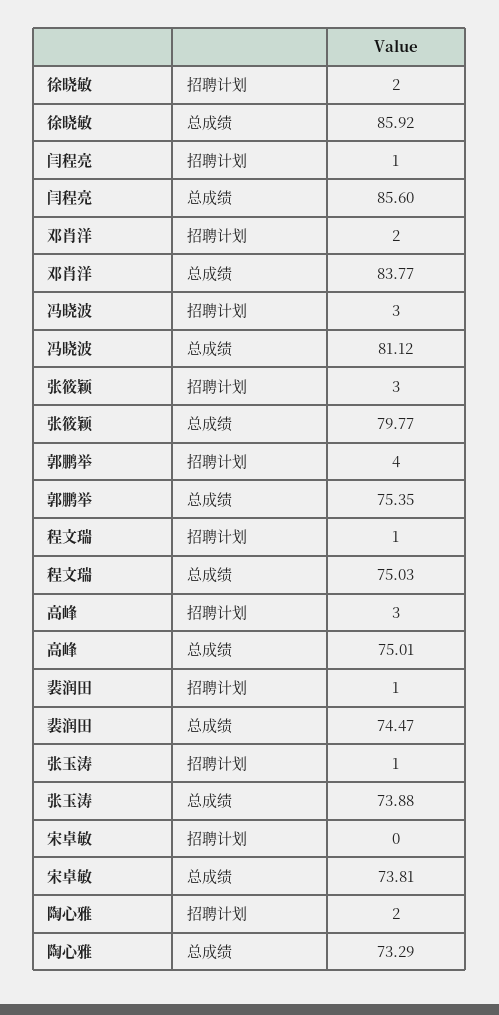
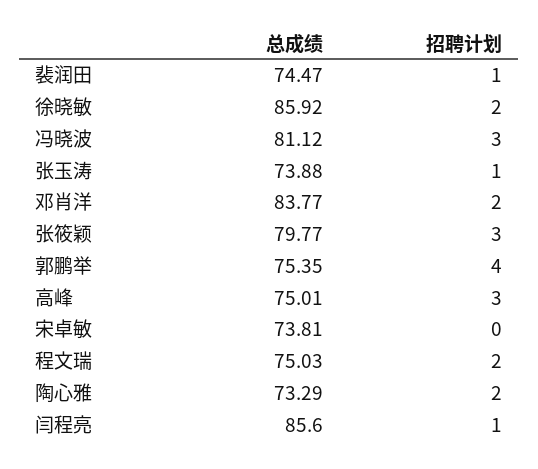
  {
    "徐晓敏": {
      "招聘计划": 2,
      "总成绩": 85.92
    },
    "闫程亮": {
      "招聘计划": 1,
      "总成绩": 85.6
    },
    "邓肖洋": {
      "招聘计划": 2,
      "总成绩": 83.77
    },
    "冯晓波": {
      "招聘计划": 3,
      "总成绩": 81.12
    },
    "张筱颖": {
      "招聘计划": 3,
      "总成绩": 79.77
    },
    "郭鹏举": {
      "招聘计划": 4,
      "总成绩": 75.35
    },
    "程文瑞": {
-     "招聘计划": 1,
+     "招聘计划": 2,
      "总成绩": 75.03
    },
    "高峰": {
      "招聘计划": 3,
      "总成绩": 75.01
    },
    "裴润田": {
      "招聘计划": 1,
      "总成绩": 74.47
    },
    "张玉涛": {
      "招聘计划": 1,
      "总成绩": 73.88
    },
    "宋卓敏": {
      "招聘计划": 0,
      "总成绩": 73.81
    },
    "陶心雅": {
      "招聘计划": 2,
      "总成绩": 73.29
    }
  }

